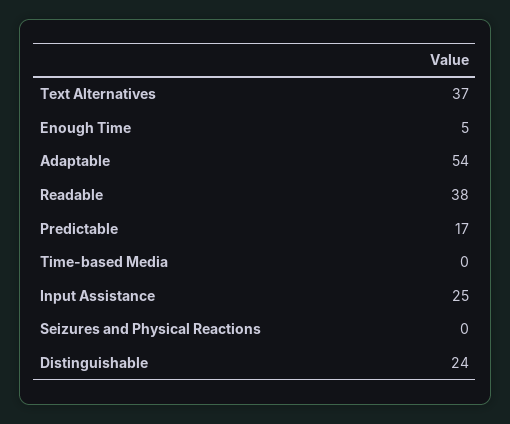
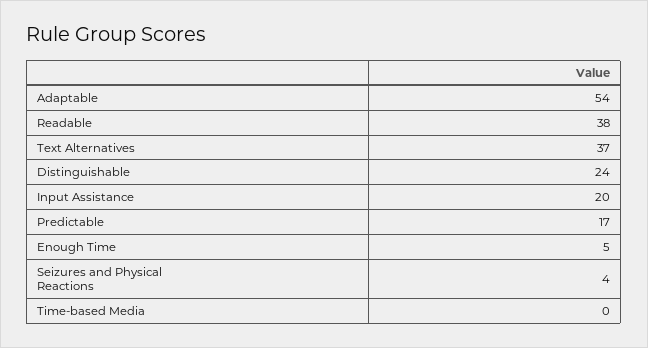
  {
    "Text Alternatives": 37,
    "Enough Time": 5,
    "Adaptable": 54,
    "Readable": 38,
    "Predictable": 17,
    "Time-based Media": 0,
-   "Input Assistance": 25,
+   "Input Assistance": 20,
-   "Seizures and Physical Reactions": 0,
+   "Seizures and Physical Reactions": 4,
    "Distinguishable": 24
  }

